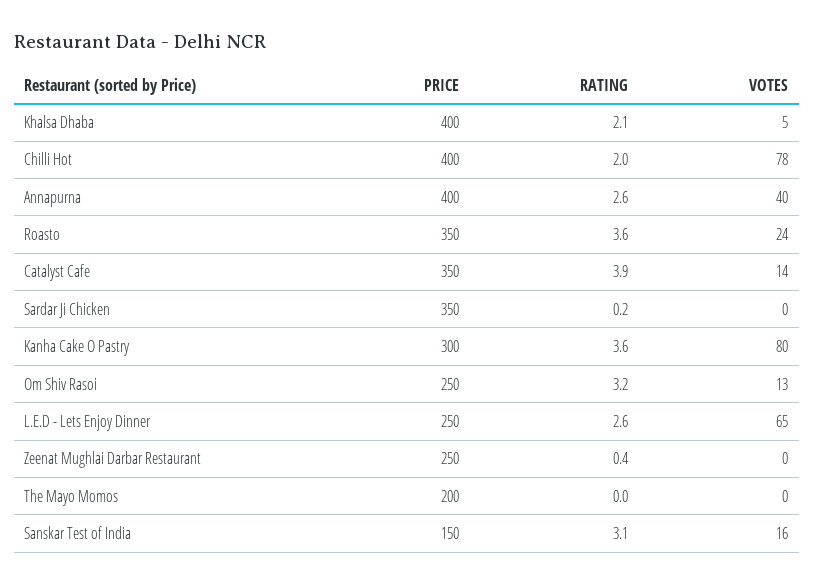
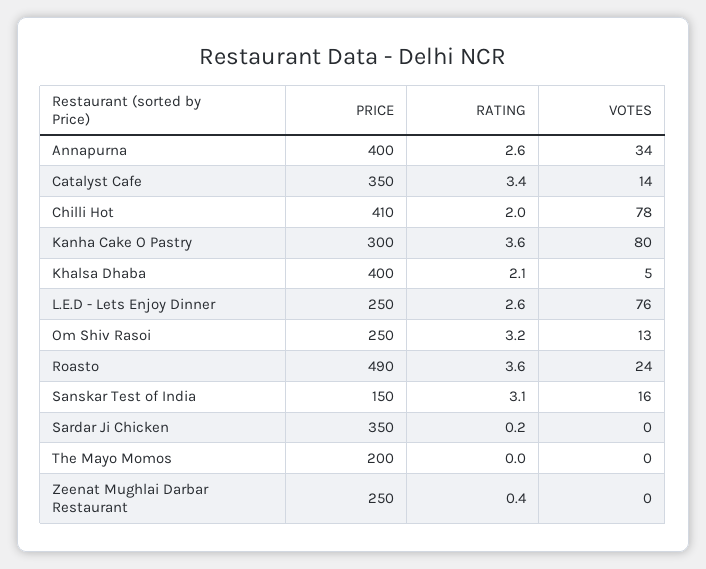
  {
    "PRICE": {
      "Khalsa Dhaba": 400,
-     "Chilli Hot": 400,
+     "Chilli Hot": 410,
      "Annapurna": 400,
-     "Roasto": 350,
+     "Roasto": 490,
      "Catalyst Cafe": 350,
      "Sardar Ji Chicken": 350,
      "Kanha Cake O Pastry": 300,
      "Om Shiv Rasoi": 250,
      "L.E.D - Lets Enjoy Dinner": 250,
      "Zeenat Mughlai Darbar Restaurant": 250,
      "The Mayo Momos": 200,
      "Sanskar Test of India": 150
    },
    "RATING": {
      "Khalsa Dhaba": 2.1,
      "Chilli Hot": 2,
      "Annapurna": 2.6,
      "Roasto": 3.6,
-     "Catalyst Cafe": 3.9,
+     "Catalyst Cafe": 3.4,
      "Sardar Ji Chicken": 0.2,
      "Kanha Cake O Pastry": 3.6,
      "Om Shiv Rasoi": 3.2,
      "L.E.D - Lets Enjoy Dinner": 2.6,
      "Zeenat Mughlai Darbar Restaurant": 0.4,
      "The Mayo Momos": 0,
      "Sanskar Test of India": 3.1
    },
    "VOTES": {
      "Khalsa Dhaba": 5,
      "Chilli Hot": 78,
-     "Annapurna": 40,
+     "Annapurna": 34,
      "Roasto": 24,
      "Catalyst Cafe": 14,
      "Sardar Ji Chicken": 0,
      "Kanha Cake O Pastry": 80,
      "Om Shiv Rasoi": 13,
-     "L.E.D - Lets Enjoy Dinner": 65,
+     "L.E.D - Lets Enjoy Dinner": 76,
      "Zeenat Mughlai Darbar Restaurant": 0,
      "The Mayo Momos": 0,
      "Sanskar Test of India": 16
    }
  }

